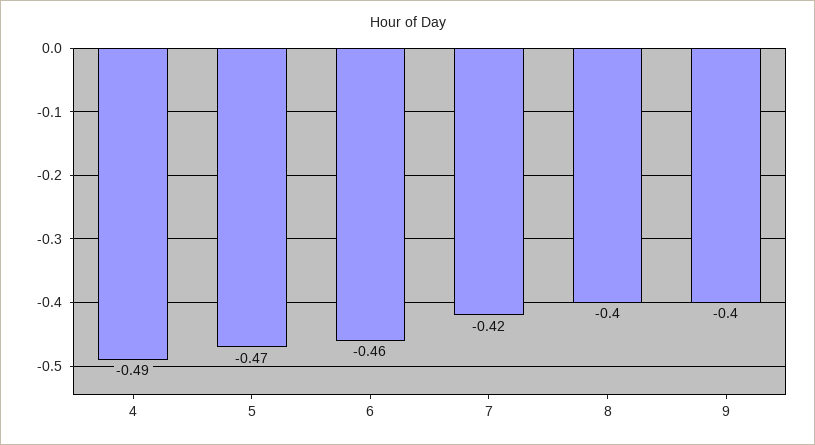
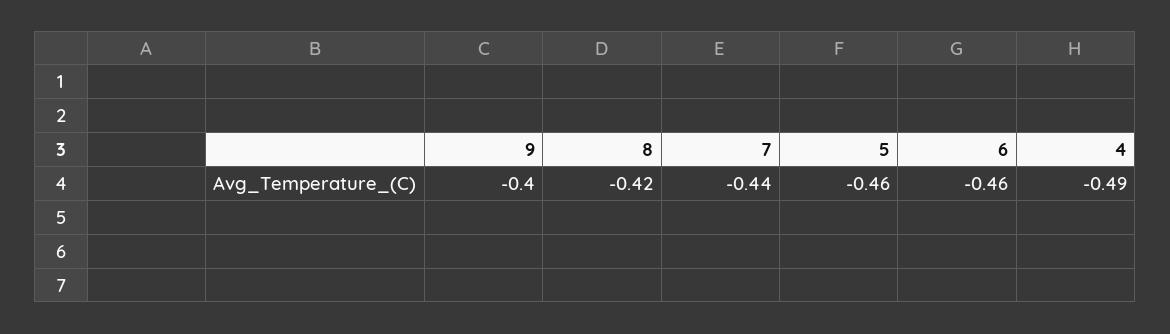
  {
    "4": -0.49,
-   "5": -0.47,
+   "5": -0.46,
    "6": -0.46,
-   "7": -0.42,
+   "7": -0.44,
-   "8": -0.4,
+   "8": -0.42,
    "9": -0.4
  }

